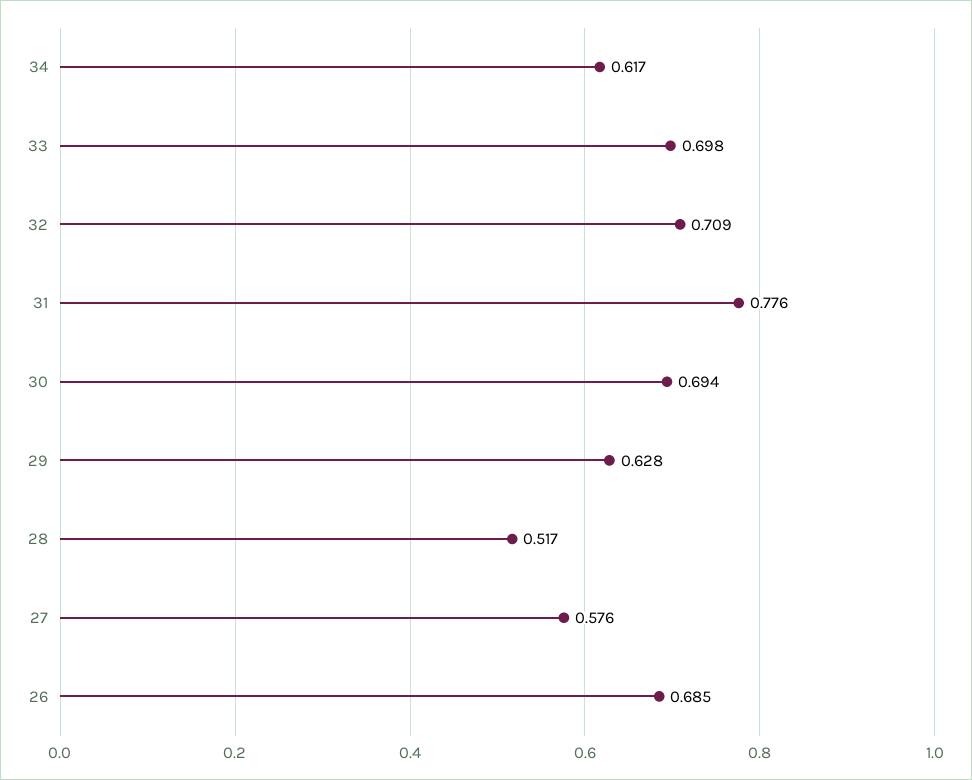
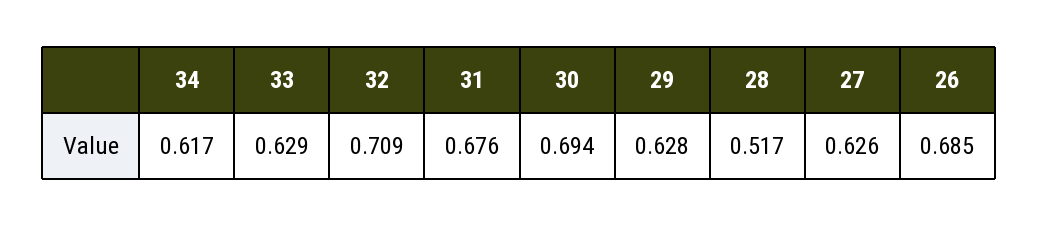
  {
    "34": 0.617,
-   "33": 0.698,
+   "33": 0.629,
    "32": 0.709,
-   "31": 0.776,
+   "31": 0.676,
    "30": 0.694,
    "29": 0.628,
    "28": 0.517,
-   "27": 0.576,
+   "27": 0.626,
    "26": 0.685
  }

